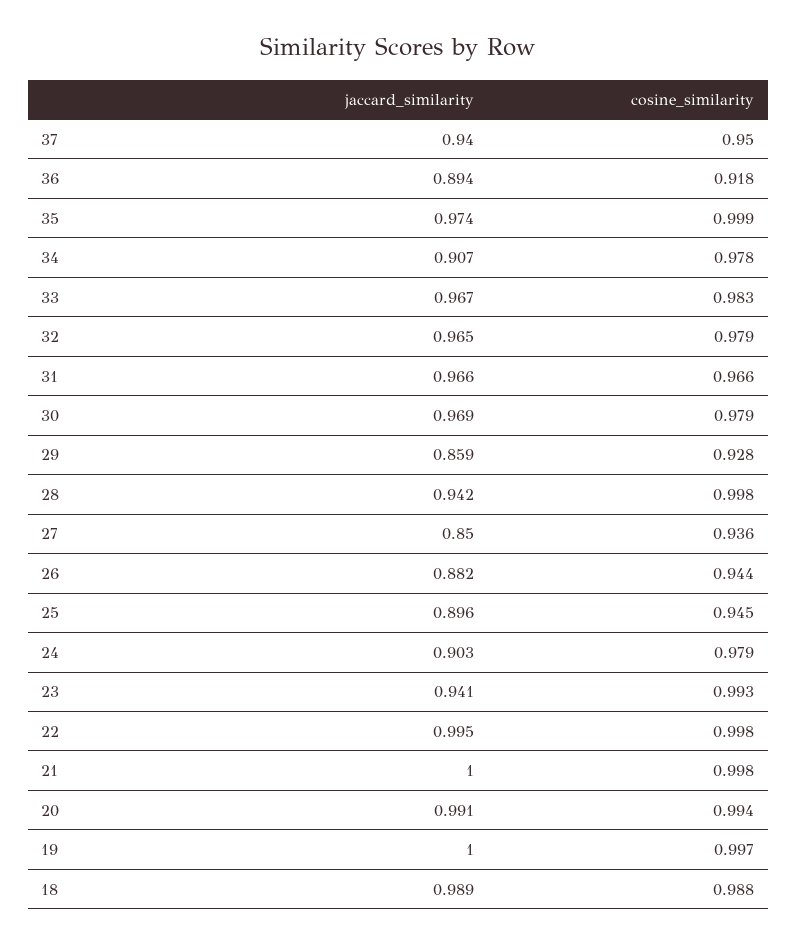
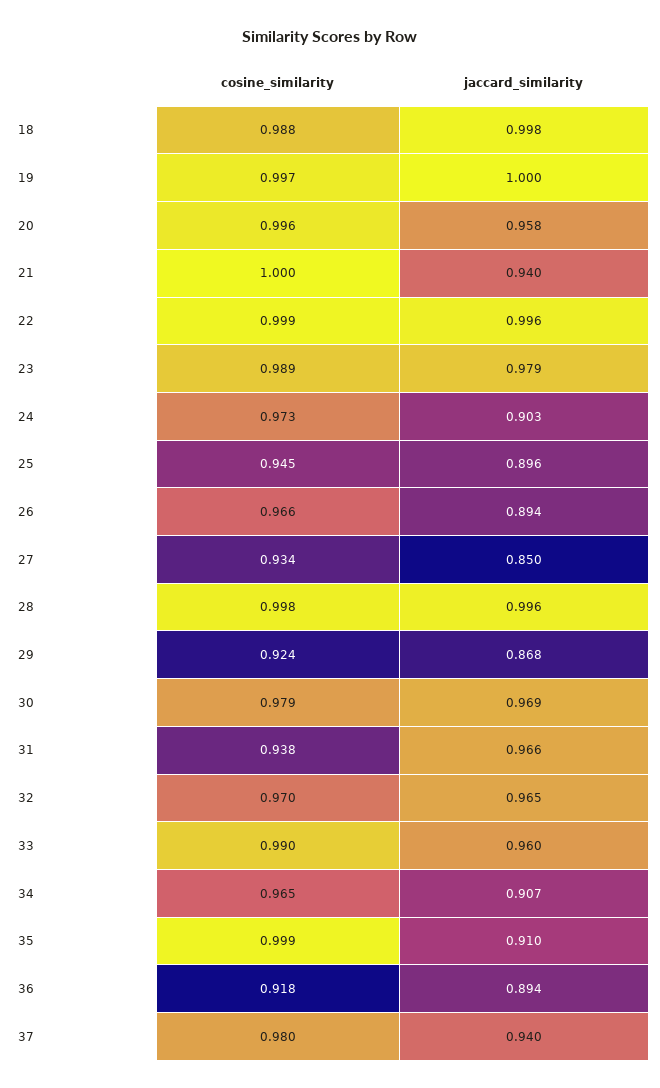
  {
    "jaccard_similarity": {
      "37": 0.94,
      "36": 0.894,
-     "35": 0.974,
+     "35": 0.91,
      "34": 0.907,
-     "33": 0.967,
+     "33": 0.96,
      "32": 0.965,
      "31": 0.966,
      "30": 0.969,
-     "29": 0.859,
+     "29": 0.868,
-     "28": 0.942,
+     "28": 0.996,
      "27": 0.85,
-     "26": 0.882,
+     "26": 0.894,
      "25": 0.896,
      "24": 0.903,
-     "23": 0.941,
+     "23": 0.979,
-     "22": 0.995,
+     "22": 0.996,
-     "21": 1,
+     "21": 0.94,
-     "20": 0.991,
+     "20": 0.958,
      "19": 1,
-     "18": 0.989
+     "18": 0.998
    },
    "cosine_similarity": {
-     "37": 0.95,
+     "37": 0.98,
      "36": 0.918,
      "35": 0.999,
-     "34": 0.978,
+     "34": 0.965,
-     "33": 0.983,
+     "33": 0.99,
-     "32": 0.979,
+     "32": 0.97,
-     "31": 0.966,
+     "31": 0.938,
      "30": 0.979,
-     "29": 0.928,
+     "29": 0.924,
      "28": 0.998,
-     "27": 0.936,
+     "27": 0.934,
-     "26": 0.944,
+     "26": 0.966,
      "25": 0.945,
-     "24": 0.979,
+     "24": 0.973,
-     "23": 0.993,
+     "23": 0.989,
-     "22": 0.998,
+     "22": 0.999,
-     "21": 0.998,
+     "21": 1,
-     "20": 0.994,
+     "20": 0.996,
      "19": 0.997,
      "18": 0.988
    }
  }

